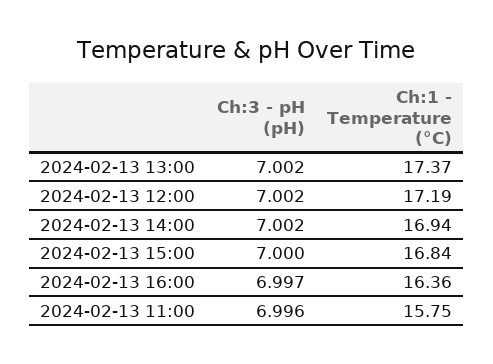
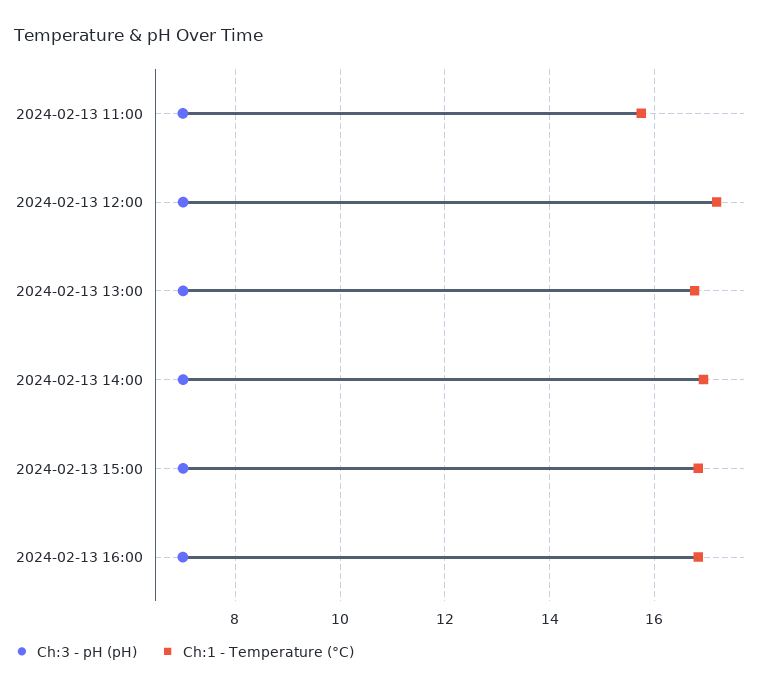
  {
    "Ch:3 - pH (pH)": {
      "2024-02-13 13:00": 7.002,
      "2024-02-13 12:00": 7.002,
      "2024-02-13 14:00": 7.002,
      "2024-02-13 15:00": 7,
      "2024-02-13 16:00": 6.997,
      "2024-02-13 11:00": 6.996
    },
    "Ch:1 - Temperature (°C)": {
-     "2024-02-13 13:00": 17.37,
+     "2024-02-13 13:00": 16.8,
      "2024-02-13 12:00": 17.19,
      "2024-02-13 14:00": 16.94,
      "2024-02-13 15:00": 16.84,
-     "2024-02-13 16:00": 16.36,
+     "2024-02-13 16:00": 16.8,
      "2024-02-13 11:00": 15.75
    }
  }

